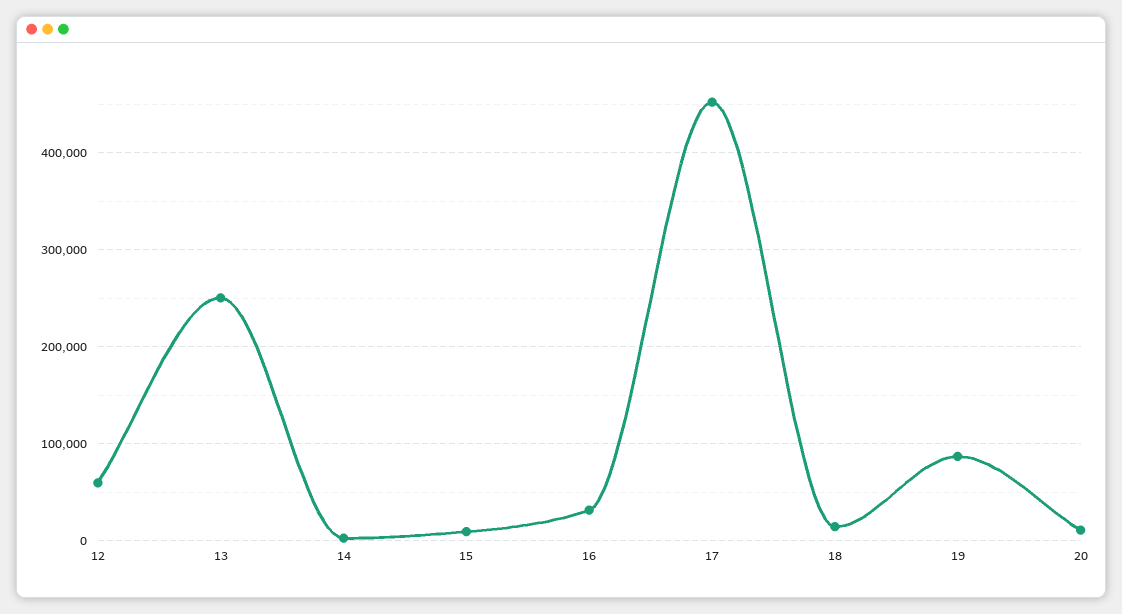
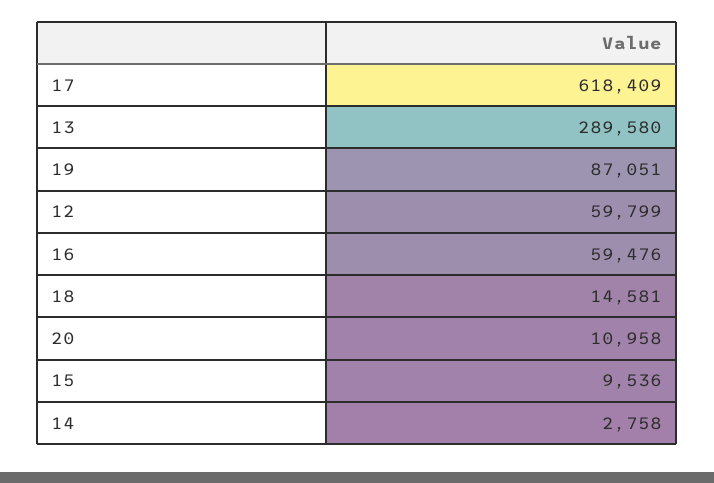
  {
    "12": 59799,
-   "13": 250000,
+   "13": 289580,
    "14": 2758,
    "15": 9536,
-   "16": 30000,
+   "16": 59476,
-   "17": 450000,
+   "17": 618409,
    "18": 14581,
    "19": 87051,
    "20": 10958
  }

